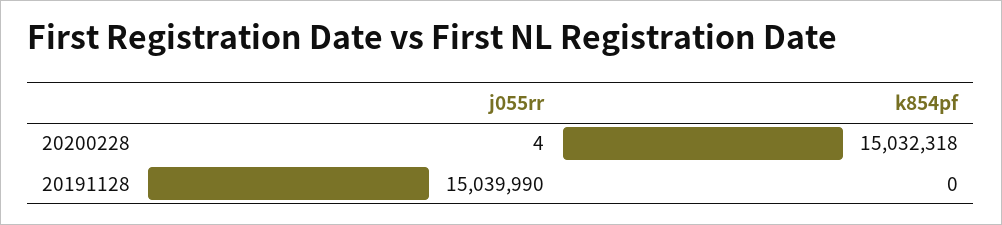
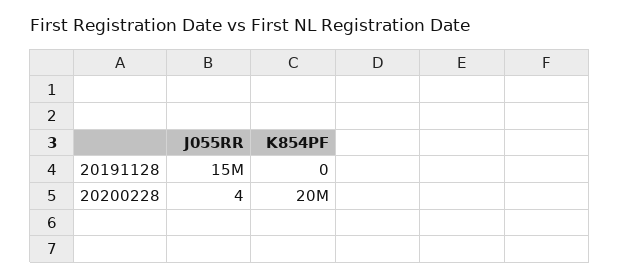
  {
    "j055rr": {
      "20200228": 4,
      "20191128": 15039990
    },
    "k854pf": {
-     "20200228": 15032318,
+     "20200228": 20000000,
      "20191128": 0
    }
  }

